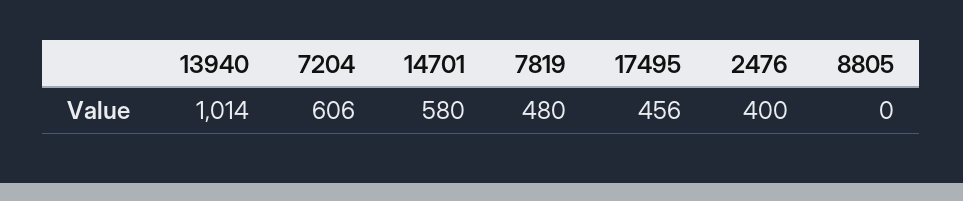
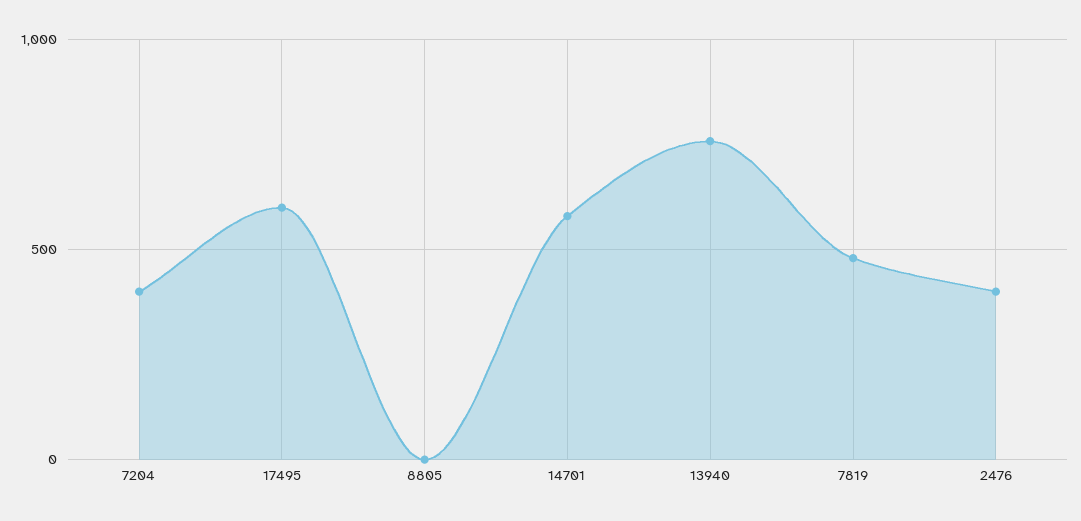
  {
-   "13940": 1014,
+   "13940": 750,
-   "7204": 606,
+   "7204": 400,
    "14701": 580,
    "7819": 480,
-   "17495": 456,
+   "17495": 600,
    "2476": 400,
    "8805": 0
  }

